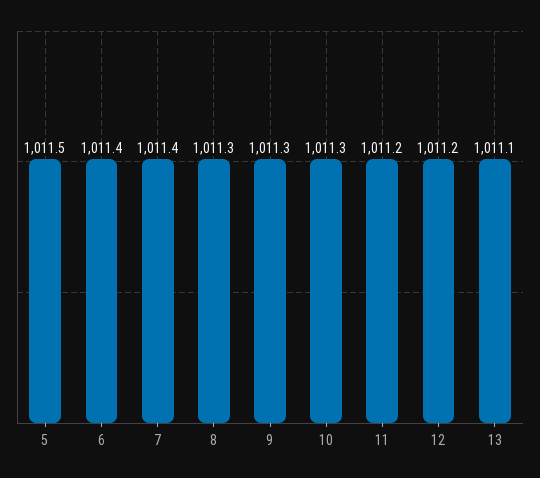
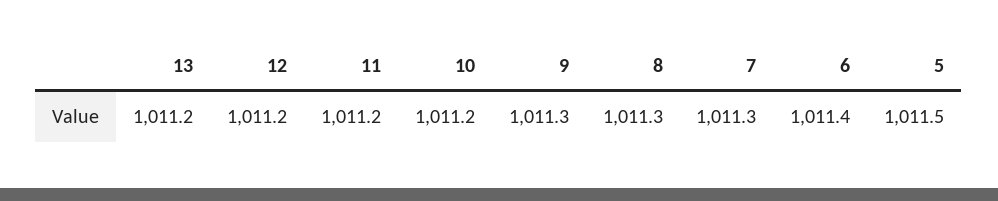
  {
    "5": 1011.5,
    "6": 1011.4,
-   "7": 1011.4,
+   "7": 1011.3,
    "8": 1011.3,
    "9": 1011.3,
-   "10": 1011.3,
+   "10": 1011.2,
    "11": 1011.2,
    "12": 1011.2,
-   "13": 1011.1
+   "13": 1011.2
  }

